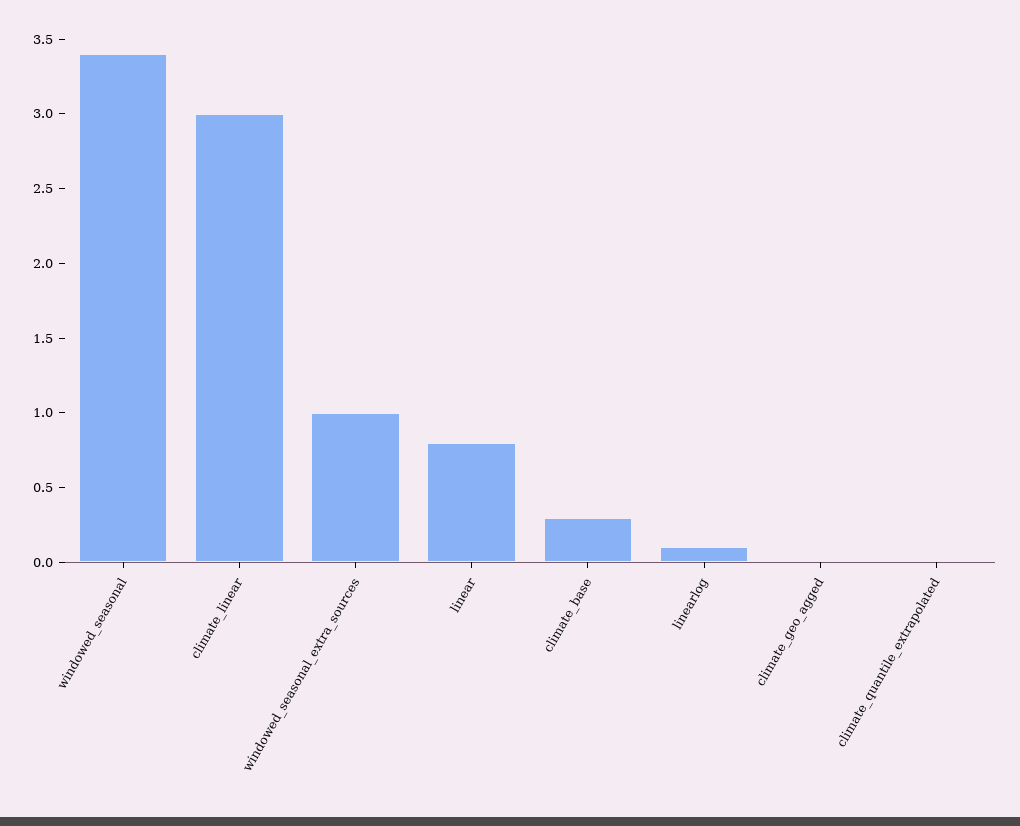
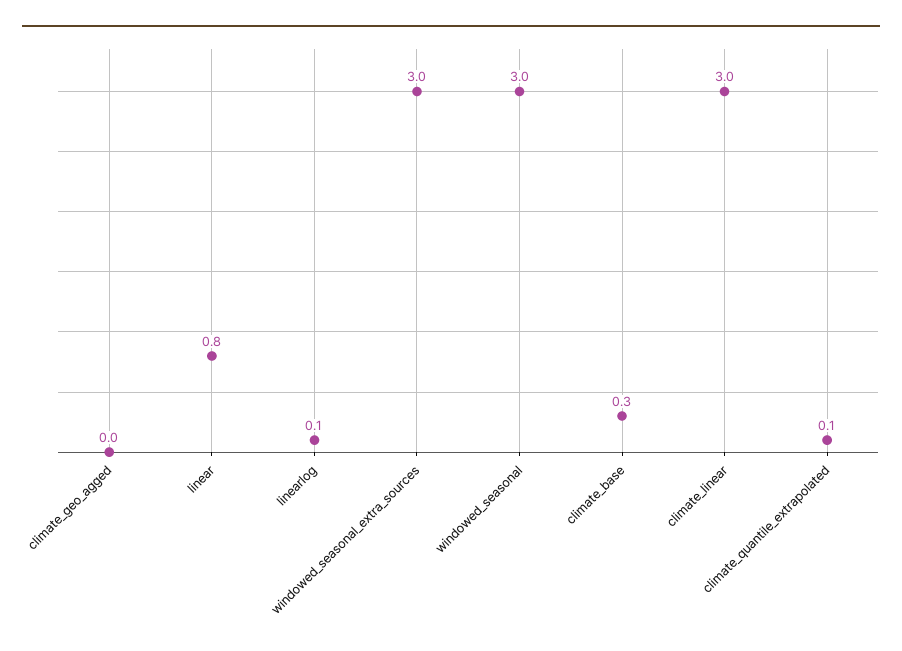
  {
-   "windowed_seasonal": 3.4,
+   "windowed_seasonal": 3,
    "climate_linear": 3,
-   "windowed_seasonal_extra_sources": 1,
+   "windowed_seasonal_extra_sources": 3,
    "linear": 0.8,
    "climate_base": 0.3,
    "linearlog": 0.1,
    "climate_geo_agged": 0,
-   "climate_quantile_extrapolated": 0
+   "climate_quantile_extrapolated": 0.1
  }

